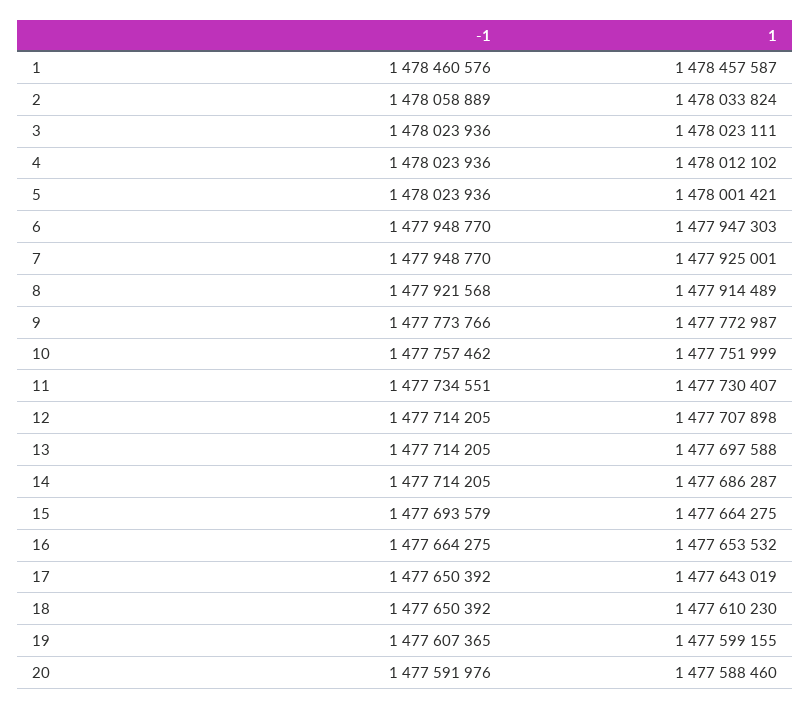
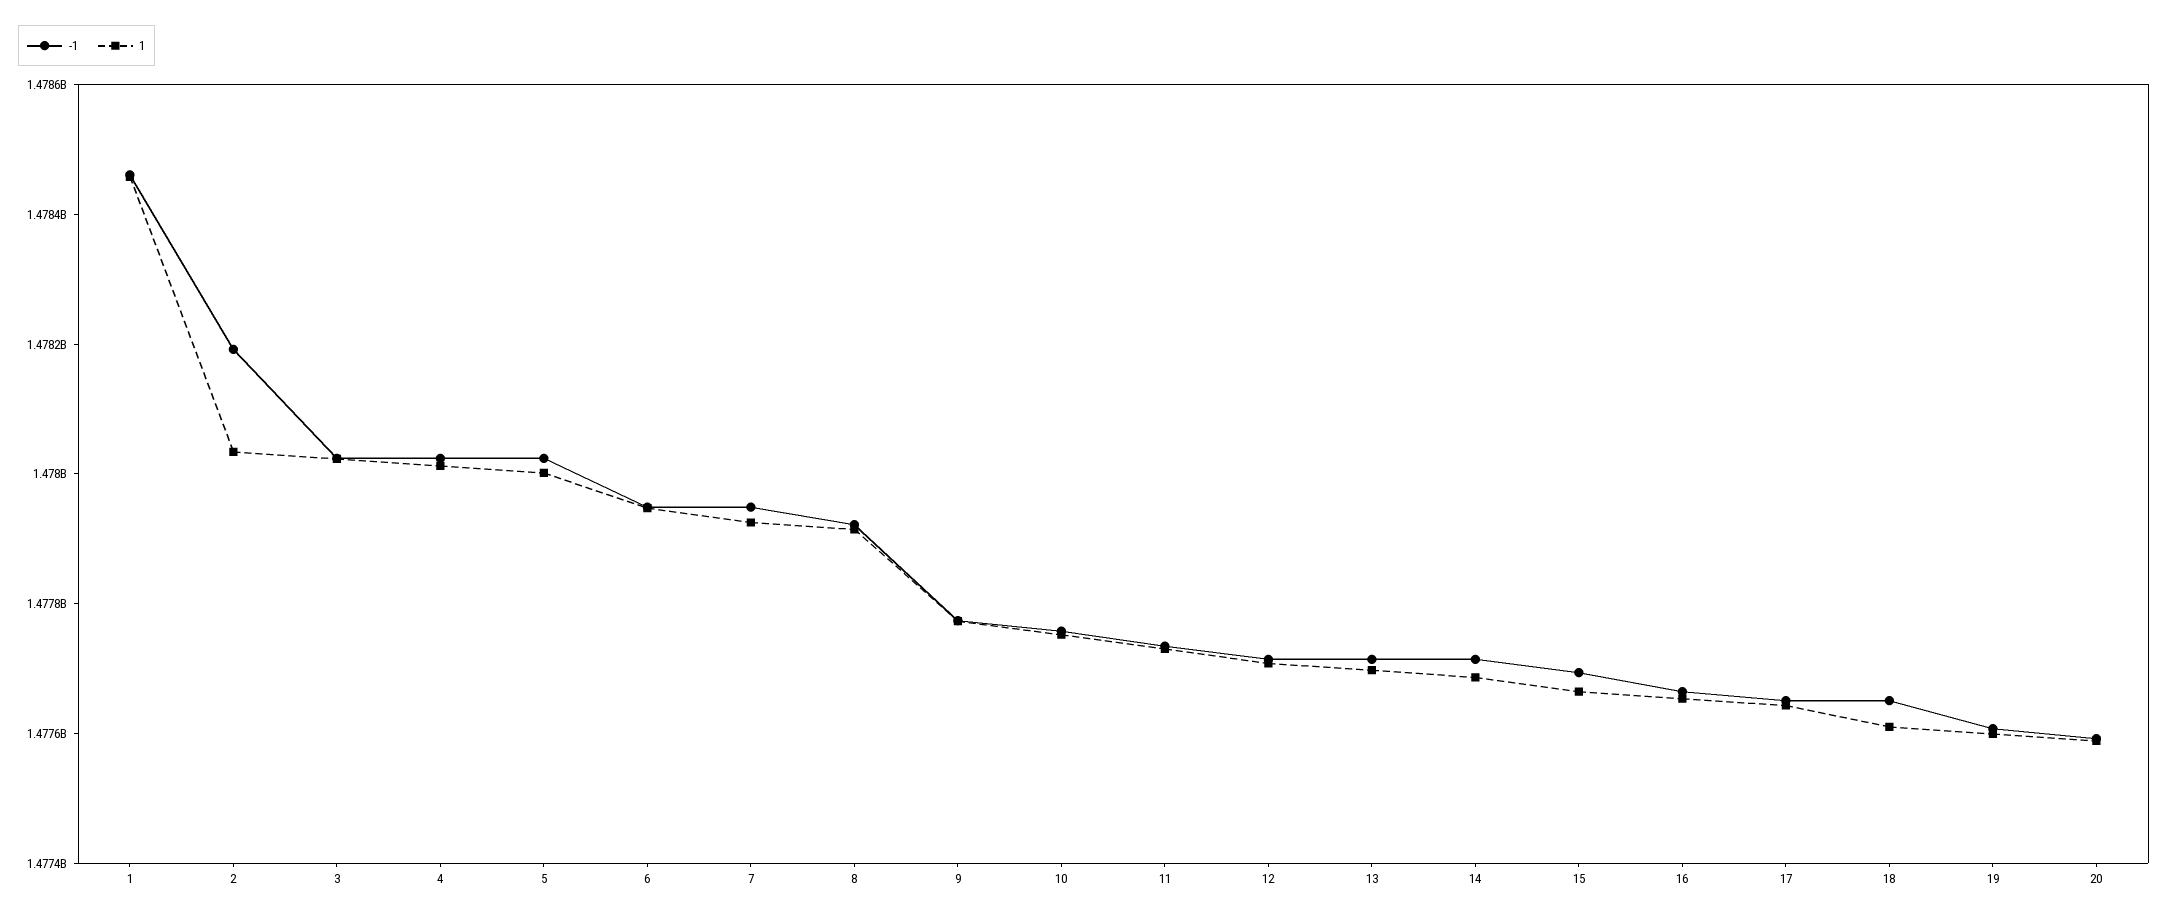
  {
    "-1": {
      "1": 1478460576,
-     "2": 1478058889,
+     "2": 1478200000,
      "3": 1478023936,
      "4": 1478023936,
      "5": 1478023936,
      "6": 1477948770,
      "7": 1477948770,
      "8": 1477921568,
      "9": 1477773766,
      "10": 1477757462,
      "11": 1477734551,
      "12": 1477714205,
      "13": 1477714205,
      "14": 1477714205,
      "15": 1477693579,
      "16": 1477664275,
      "17": 1477650392,
      "18": 1477650392,
      "19": 1477607365,
      "20": 1477591976
    },
    "1": {
      "1": 1478457587,
      "2": 1478033824,
      "3": 1478023111,
      "4": 1478012102,
      "5": 1478001421,
      "6": 1477947303,
      "7": 1477925001,
      "8": 1477914489,
      "9": 1477772987,
      "10": 1477751999,
      "11": 1477730407,
      "12": 1477707898,
      "13": 1477697588,
      "14": 1477686287,
      "15": 1477664275,
      "16": 1477653532,
      "17": 1477643019,
      "18": 1477610230,
      "19": 1477599155,
      "20": 1477588460
    }
  }

